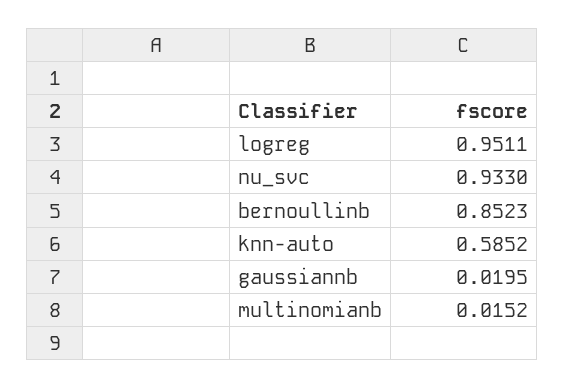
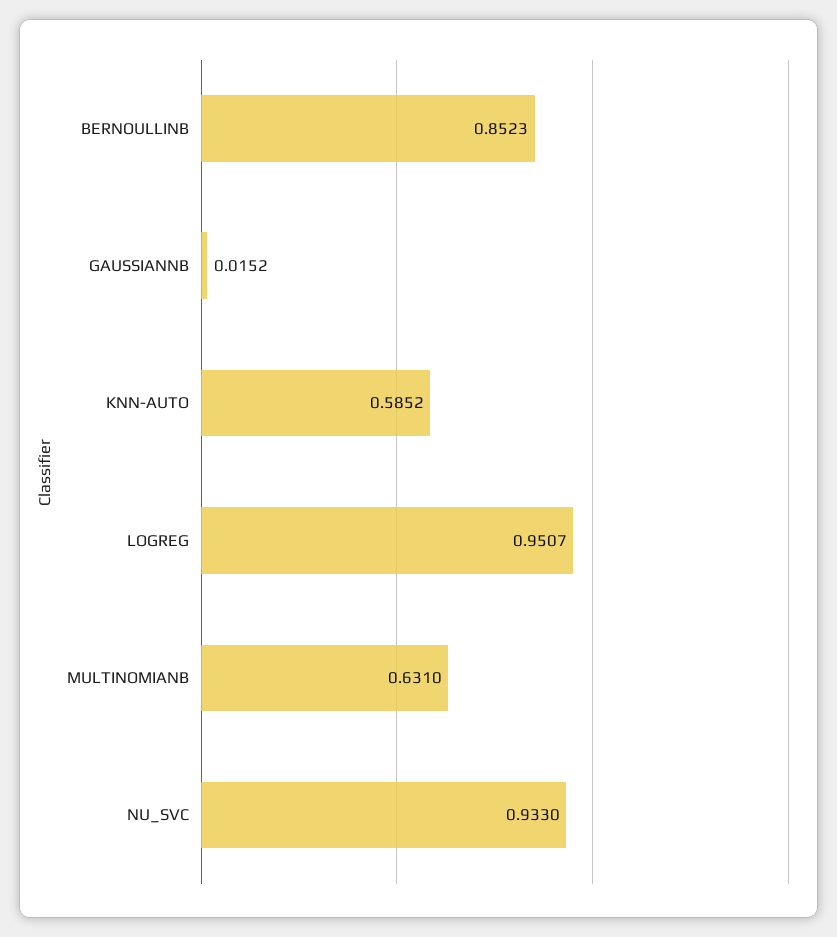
  {
-   "logreg": 0.9511,
+   "logreg": 0.9507,
    "nu_svc": 0.933,
    "bernoullinb": 0.8523,
    "knn-auto": 0.5852,
-   "gaussiannb": 0.0195,
+   "gaussiannb": 0.0152,
-   "multinomianb": 0.0152
+   "multinomianb": 0.631
  }

